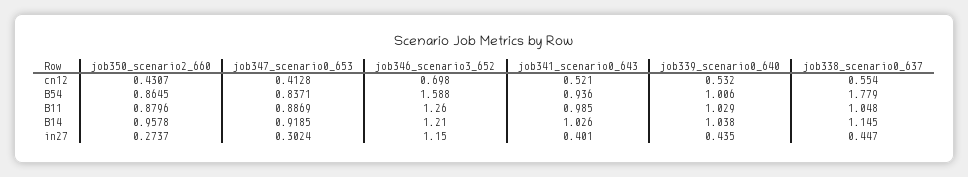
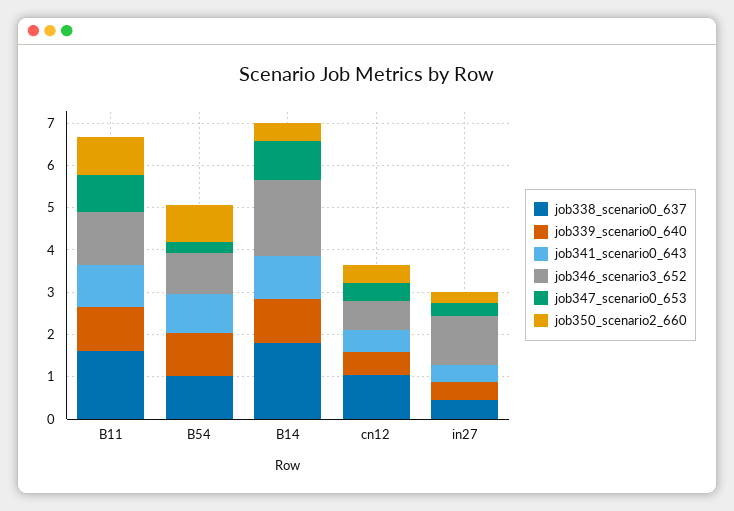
  {
    "job350_scenario2_660": {
      "cn12": 0.4307,
      "B54": 0.8645,
      "B11": 0.8796,
-     "B14": 0.9578,
+     "B14": 0.4,
      "in27": 0.2737
    },
    "job347_scenario0_653": {
      "cn12": 0.4128,
-     "B54": 0.8371,
+     "B54": 0.2,
      "B11": 0.8869,
      "B14": 0.9185,
      "in27": 0.3024
    },
    "job346_scenario3_652": {
      "cn12": 0.698,
-     "B54": 1.588,
+     "B54": 1,
      "B11": 1.26,
-     "B14": 1.21,
+     "B14": 1.8,
      "in27": 1.15
    },
    "job341_scenario0_643": {
      "cn12": 0.521,
      "B54": 0.936,
      "B11": 0.985,
      "B14": 1.026,
      "in27": 0.401
    },
    "job339_scenario0_640": {
      "cn12": 0.532,
      "B54": 1.006,
      "B11": 1.029,
      "B14": 1.038,
      "in27": 0.435
    },
    "job338_scenario0_637": {
-     "cn12": 0.554,
+     "cn12": 1,
-     "B54": 1.779,
+     "B54": 1,
-     "B11": 1.048,
+     "B11": 1.6,
-     "B14": 1.145,
+     "B14": 1.8,
      "in27": 0.447
    }
  }

